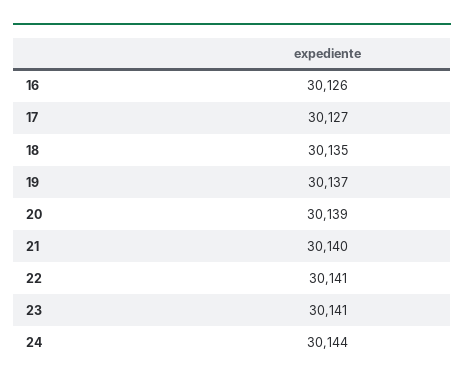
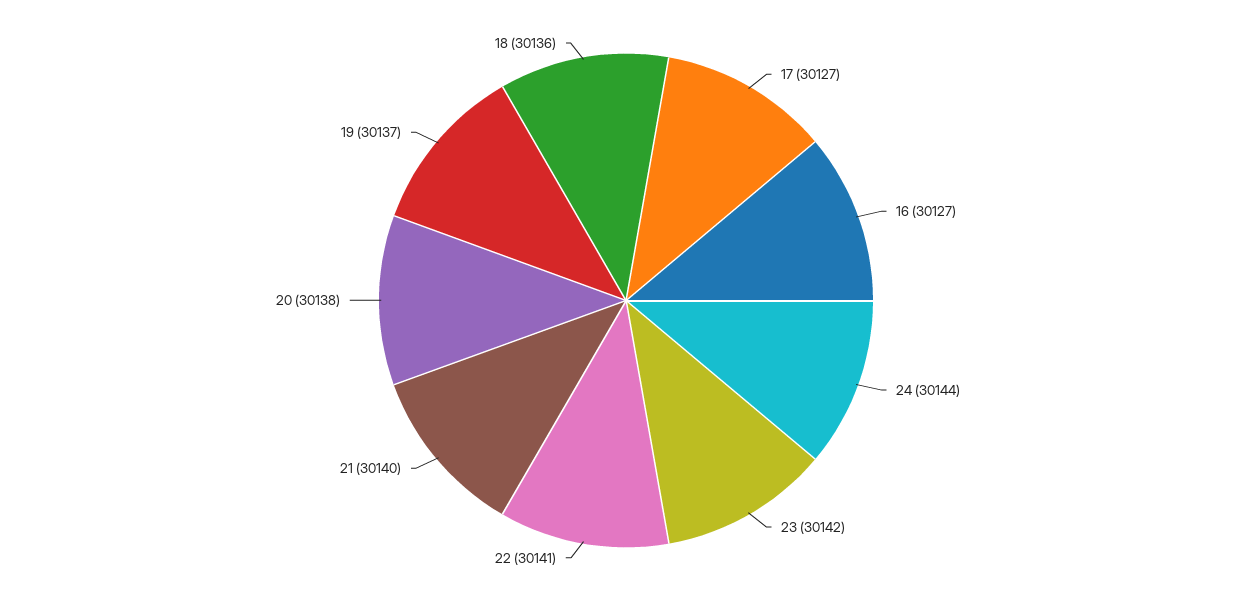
  {
-   "16": 30126,
+   "16": 30127,
    "17": 30127,
-   "18": 30135,
+   "18": 30136,
    "19": 30137,
-   "20": 30139,
+   "20": 30138,
    "21": 30140,
    "22": 30141,
-   "23": 30141,
+   "23": 30142,
    "24": 30144
  }

